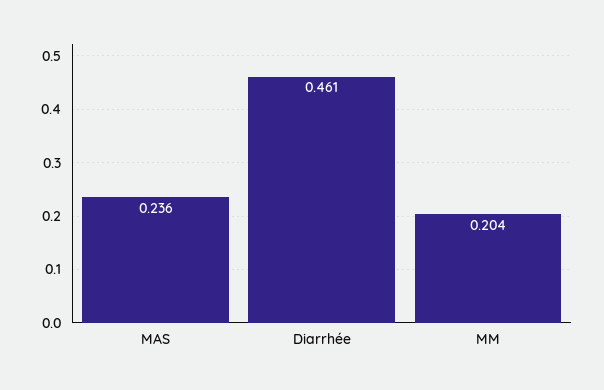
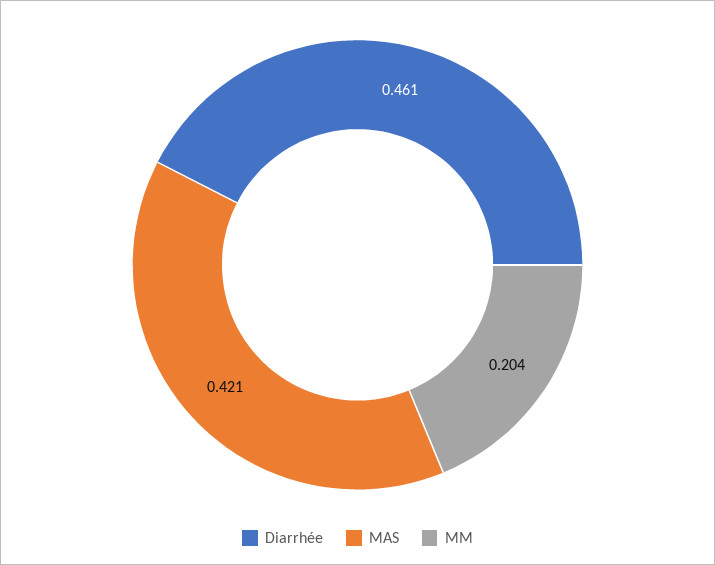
  {
-   "MAS": 0.236,
+   "MAS": 0.421,
    "Diarrhée": 0.461,
    "MM": 0.204
  }

